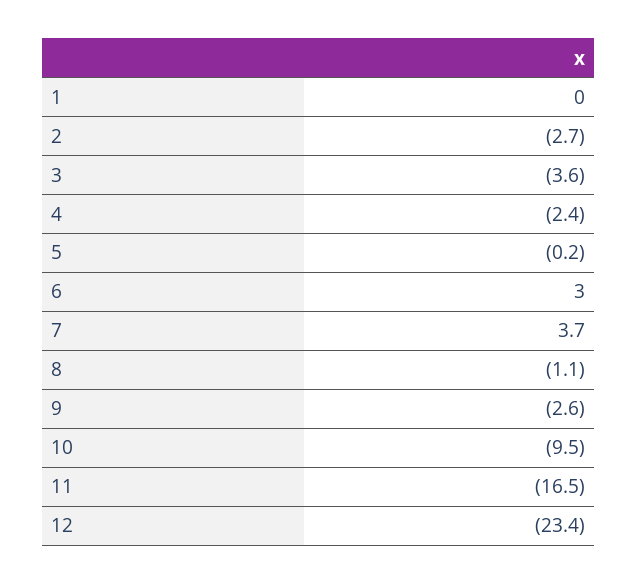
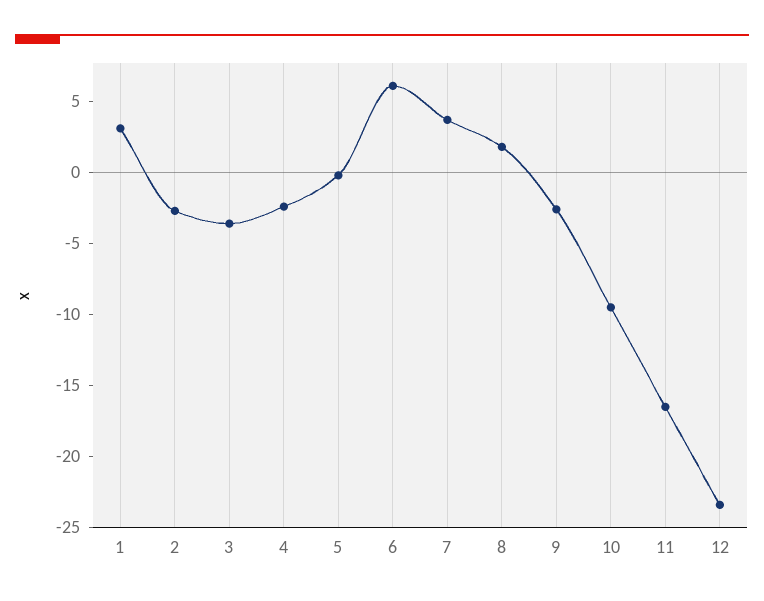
  {
-   "1": 0,
+   "1": 3,
    "2": -2.7,
    "3": -3.6,
    "4": -2.4,
    "5": -0.2,
-   "6": 3,
+   "6": 6,
    "7": 3.7,
-   "8": -1.1,
+   "8": 2,
    "9": -2.6,
    "10": -9.5,
    "11": -16.5,
    "12": -23.4
  }

